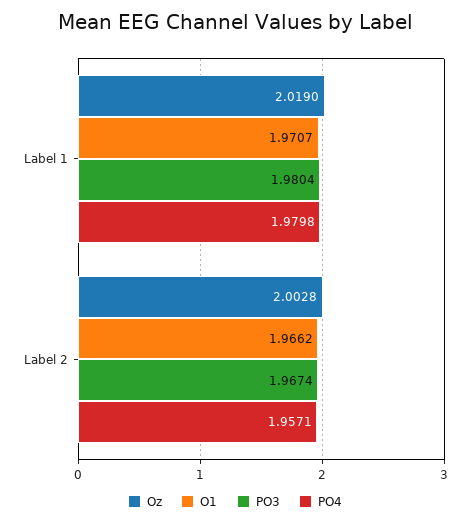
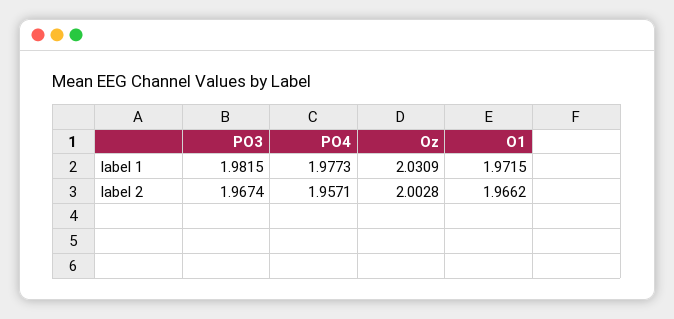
  {
    "Oz": {
-     "Label 1": 2.019,
+     "Label 1": 2.0309,
      "Label 2": 2.0028
    },
    "O1": {
-     "Label 1": 1.9707,
+     "Label 1": 1.9715,
      "Label 2": 1.9662
    },
    "PO3": {
-     "Label 1": 1.9804,
+     "Label 1": 1.9815,
      "Label 2": 1.9674
    },
    "PO4": {
-     "Label 1": 1.9798,
+     "Label 1": 1.9773,
      "Label 2": 1.9571
    }
  }

